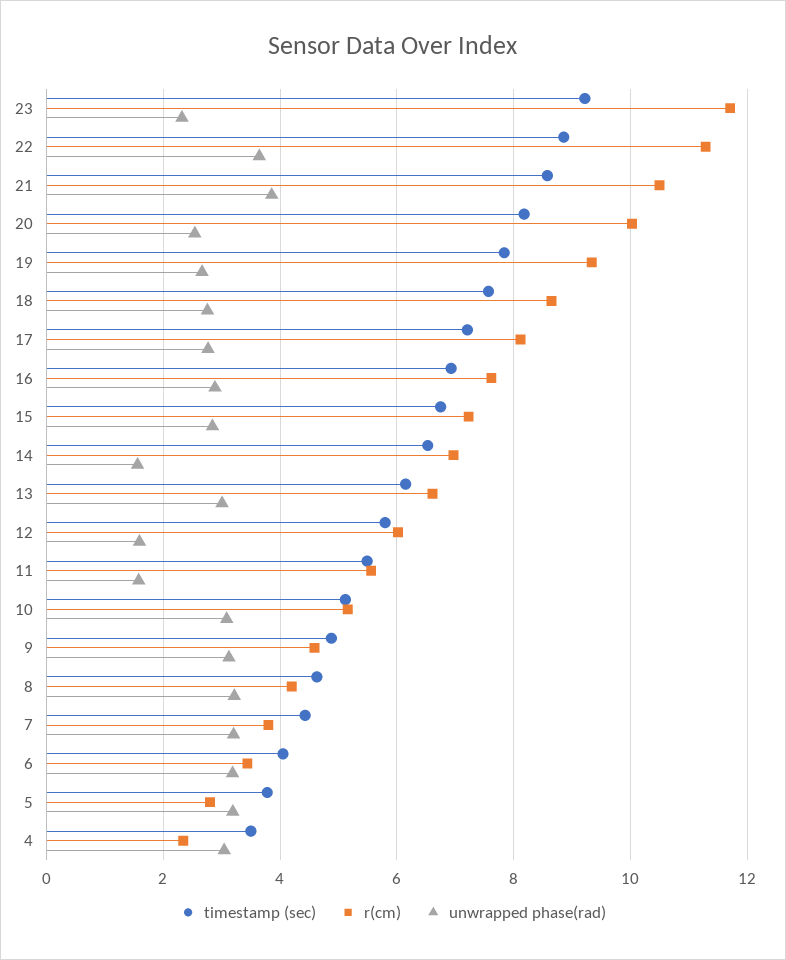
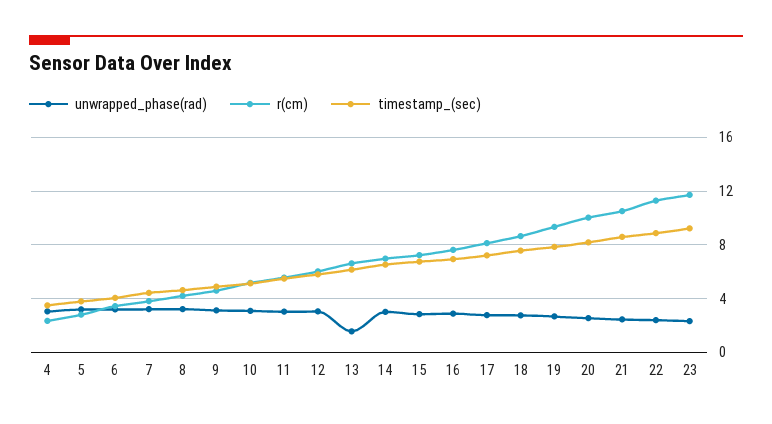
  {
    "timestamp (sec)": {
      "23": 9.2,
      "22": 8.8,
      "21": 8.6,
      "20": 8.2,
      "19": 7.8,
      "18": 7.6,
      "17": 7.2,
      "16": 7,
      "15": 6.8,
      "14": 6.6,
      "13": 6.2,
      "12": 5.8,
      "11": 5.4,
      "10": 5.2,
      "9": 4.8,
      "8": 4.6,
      "7": 4.4,
      "6": 4,
      "5": 3.8,
      "4": 3.6
    },
    "r(cm)": {
      "23": 11.8,
      "22": 11.2,
      "21": 10.6,
      "20": 10,
      "19": 9.4,
      "18": 8.6,
      "17": 8.2,
      "16": 7.6,
      "15": 7.2,
      "14": 7,
      "13": 6.6,
      "12": 6,
      "11": 5.6,
      "10": 5.2,
      "9": 4.6,
      "8": 4.2,
      "7": 3.8,
      "6": 3.4,
      "5": 2.8,
      "4": 2.4
    },
    "unwrapped phase(rad)": {
      "23": 2.4,
-     "22": 3.6,
+     "22": 2.5,
-     "21": 3.8,
+     "21": 2.5,
      "20": 2.6,
      "19": 2.6,
      "18": 2.8,
      "17": 2.8,
      "16": 2.8,
      "15": 2.8,
-     "14": 1.6,
+     "14": 3,
-     "13": 3,
+     "13": 1.5,
-     "12": 1.6,
+     "12": 3,
-     "11": 1.6,
+     "11": 3,
      "10": 3,
      "9": 3.2,
      "8": 3.2,
      "7": 3.2,
      "6": 3.2,
      "5": 3.2,
      "4": 3
    }
  }

